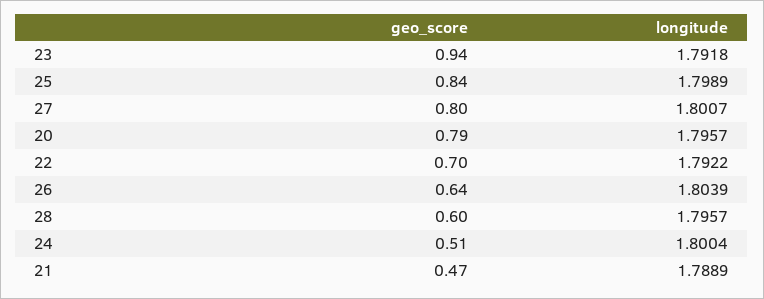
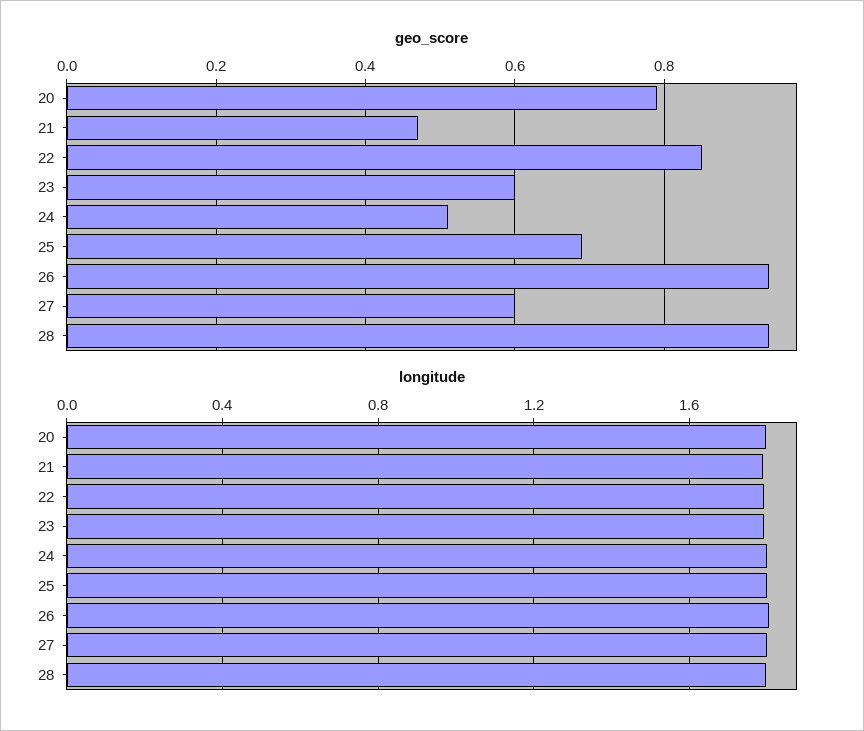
  {
    "geo_score": {
-     "23": 0.94,
+     "23": 0.6,
-     "25": 0.84,
+     "25": 0.7,
-     "27": 0.8,
+     "27": 0.6,
      "20": 0.79,
-     "22": 0.7,
+     "22": 0.85,
-     "26": 0.64,
+     "26": 0.95,
-     "28": 0.6,
+     "28": 0.95,
      "24": 0.51,
      "21": 0.47
    },
    "longitude": {
      "23": 1.7918,
      "25": 1.7989,
      "27": 1.8007,
      "20": 1.7957,
      "22": 1.7922,
      "26": 1.8039,
      "28": 1.7957,
      "24": 1.8004,
      "21": 1.7889
    }
  }

